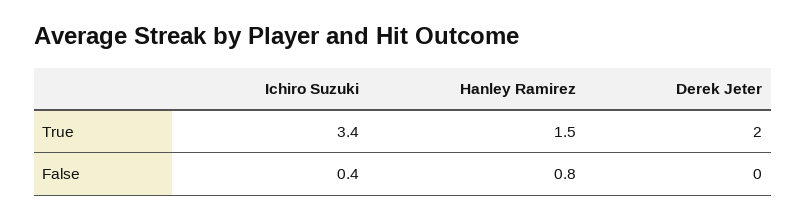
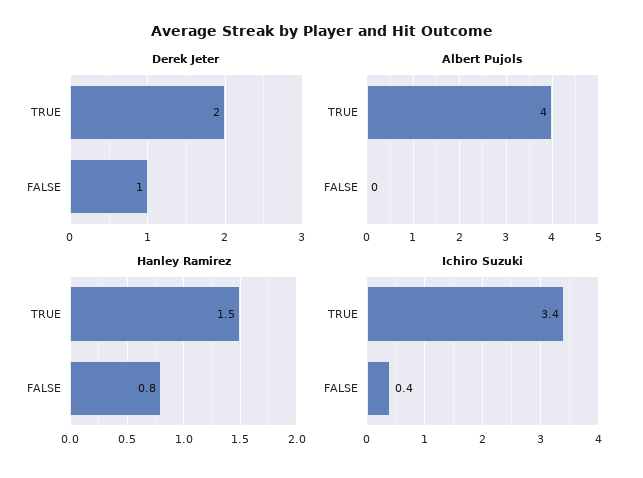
  {
    "Ichiro Suzuki": {
      "True": 3.4,
      "False": 0.4
    },
    "Hanley Ramirez": {
      "True": 1.5,
      "False": 0.8
    },
    "Derek Jeter": {
      "True": 2,
-     "False": 0
+     "False": 1
-   }
+   },
+   "Albert Pujols": {
+     "True": 4,
+     "False": 0
+   }
  }

